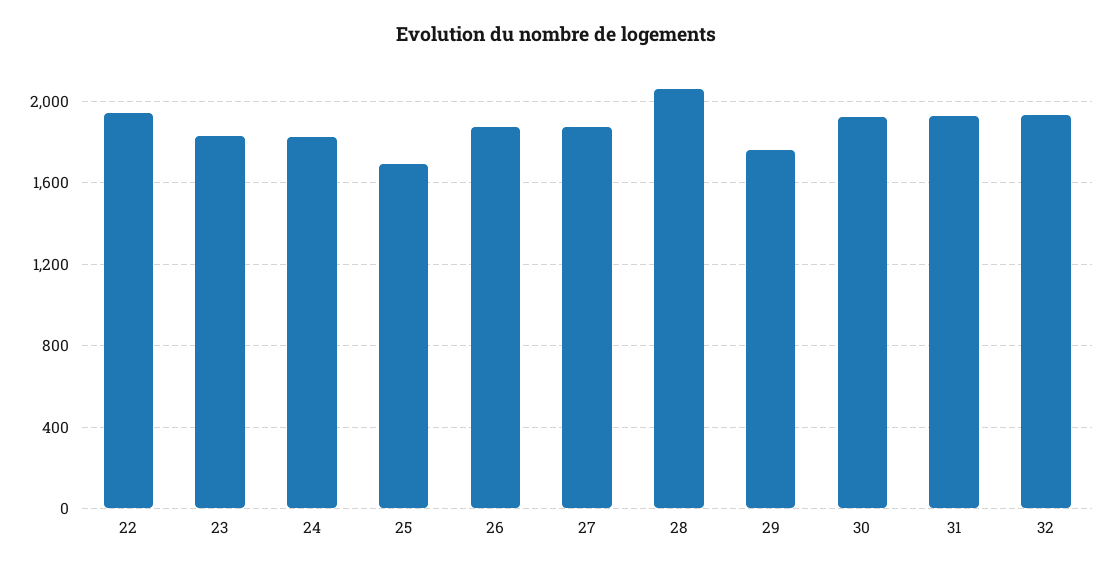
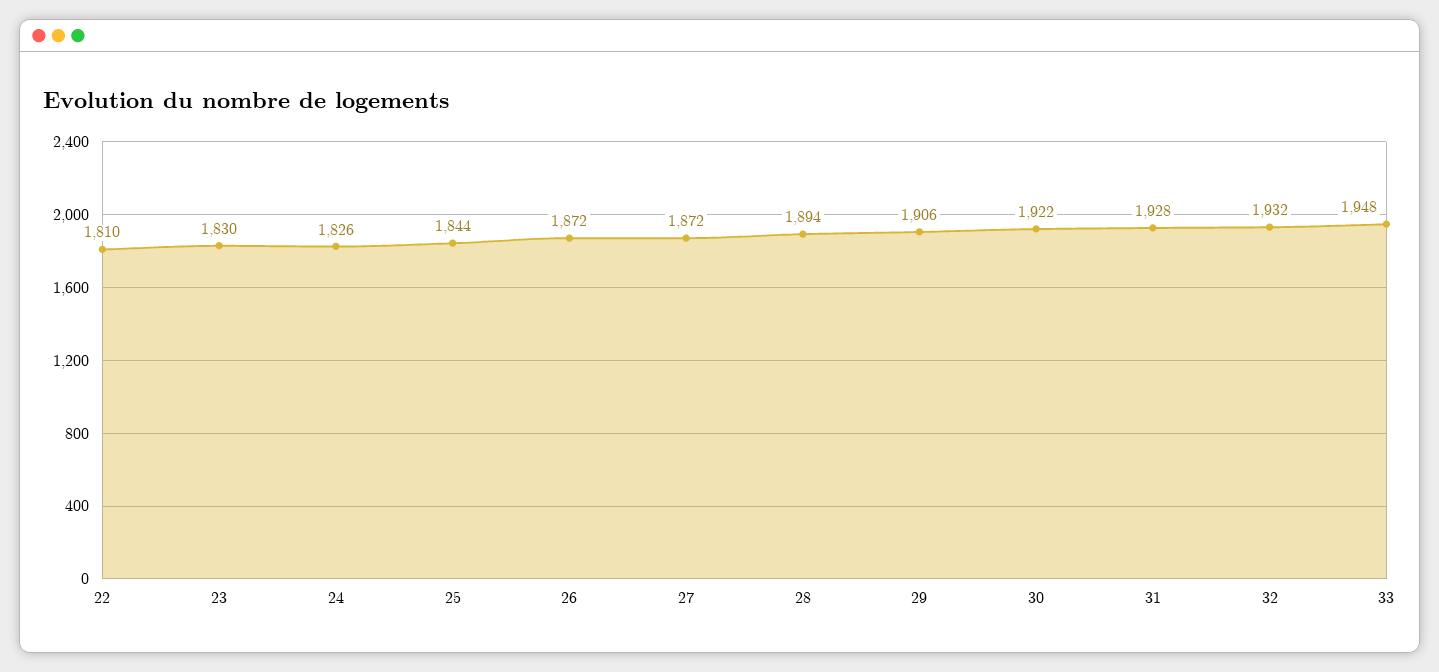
  {
-   "22": 1950,
+   "22": 1810,
    "23": 1830,
    "24": 1826,
-   "25": 1700,
+   "25": 1844,
    "26": 1872,
    "27": 1872,
-   "28": 2050,
+   "28": 1894,
-   "29": 1750,
+   "29": 1906,
    "30": 1922,
    "31": 1928,
-   "32": 1932
+   "32": 1932,
+   "33": 1948
  }

